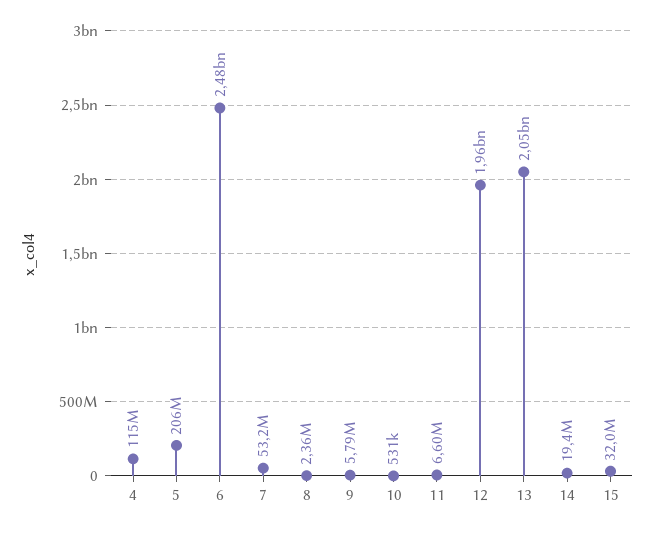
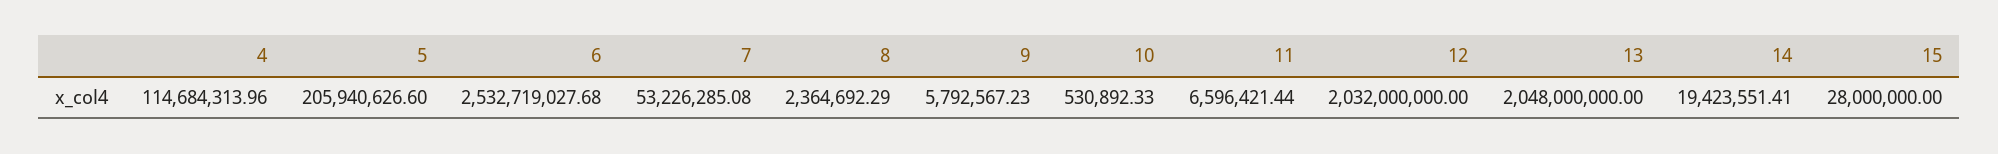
  {
    "4": 114684313.96,
    "5": 205940626.6,
-   "6": 2480000000,
+   "6": 2532719027.68,
    "7": 53226285.08,
    "8": 2364692.29,
    "9": 5792567.23,
    "10": 530892.33,
    "11": 6596421.44,
-   "12": 1960000000,
+   "12": 2032000000,
    "13": 2048000000,
    "14": 19423551.41,
-   "15": 32000000
+   "15": 28000000
  }

